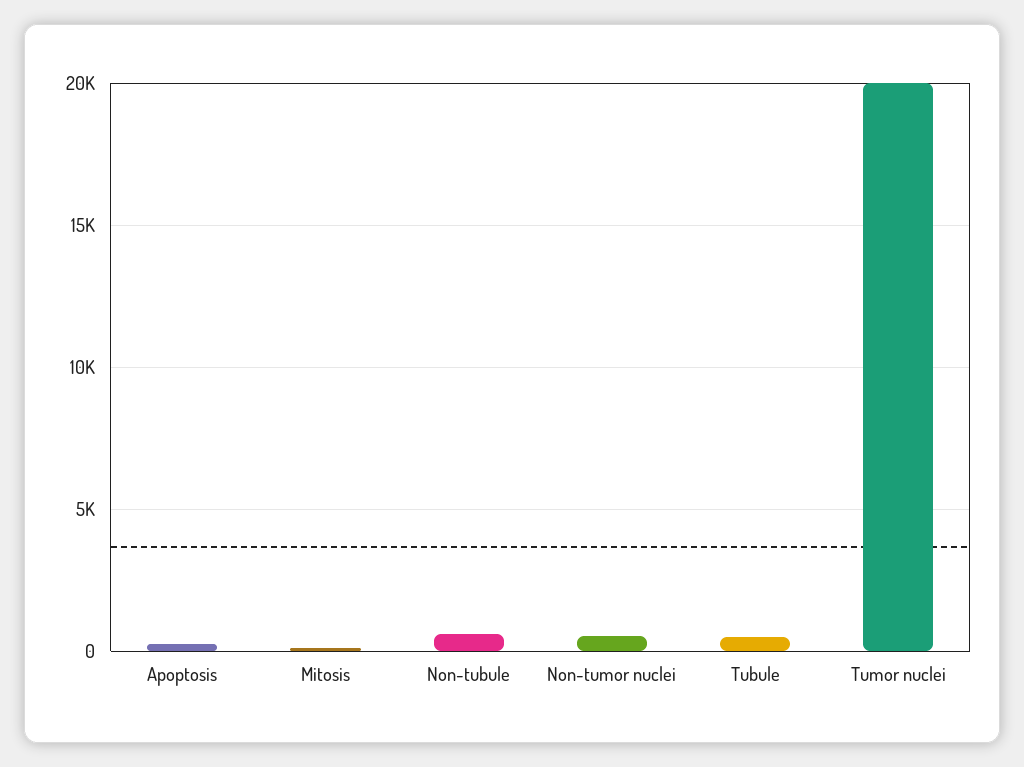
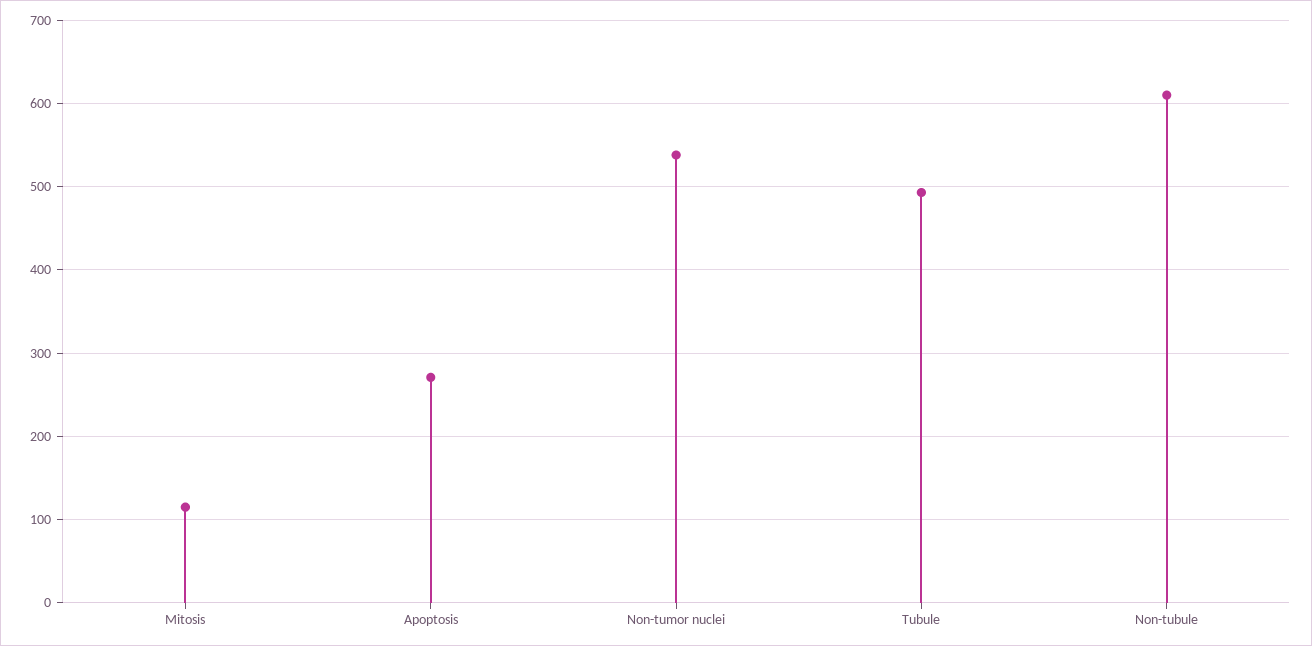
  {
    "Apoptosis": 270,
    "Mitosis": 120,
    "Non-tubule": 610,
    "Non-tumor nuclei": 540,
-   "Tubule": 490,
+   "Tubule": 490
-   "Tumor nuclei": 20000
  }

